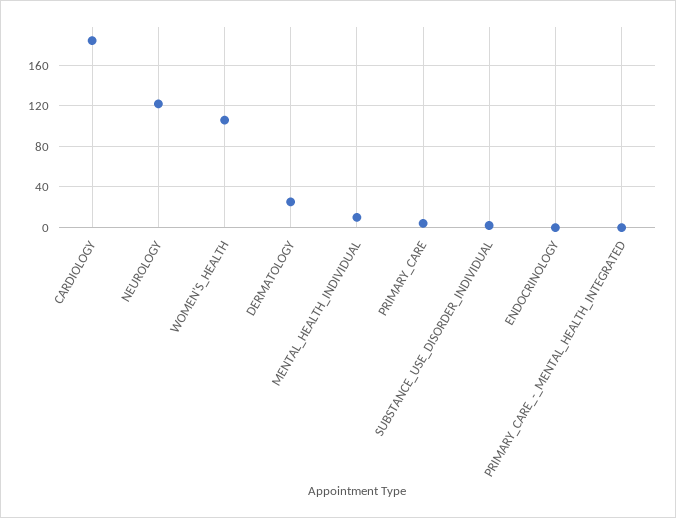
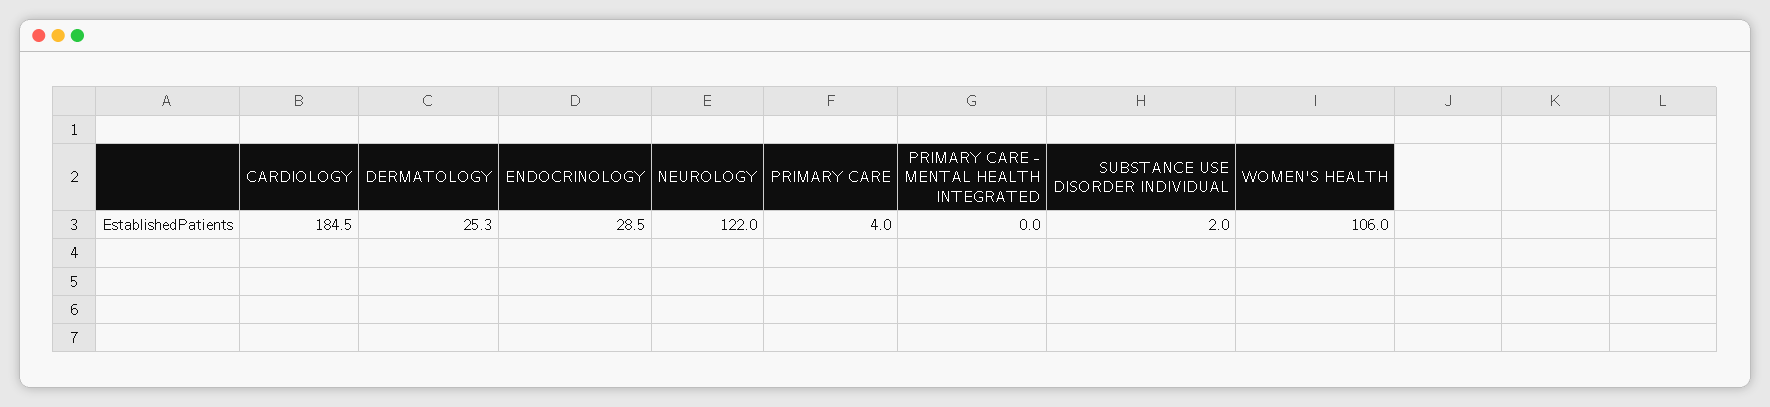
  {
    "CARDIOLOGY": 184.5,
    "NEUROLOGY": 122,
    "WOMEN'S_HEALTH": 106,
    "DERMATOLOGY": 25.3,
-   "MENTAL_HEALTH_INDIVIDUAL": 10,
    "PRIMARY_CARE": 4,
    "SUBSTANCE_USE_DISORDER_INDIVIDUAL": 2,
-   "ENDOCRINOLOGY": 0,
+   "ENDOCRINOLOGY": 28.5,
    "PRIMARY_CARE_-_MENTAL_HEALTH_INTEGRATED": 0
  }

